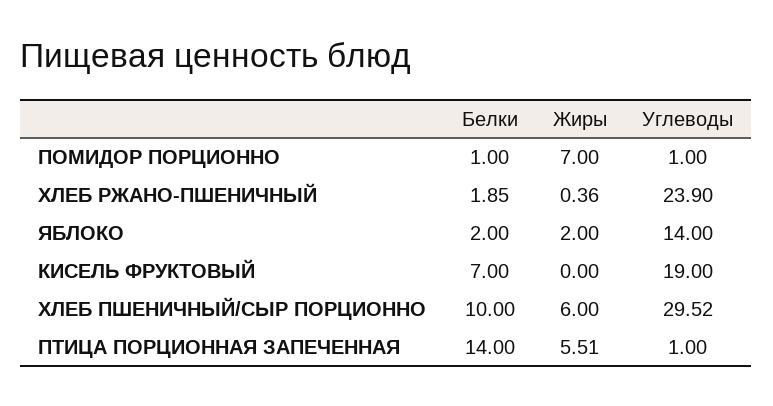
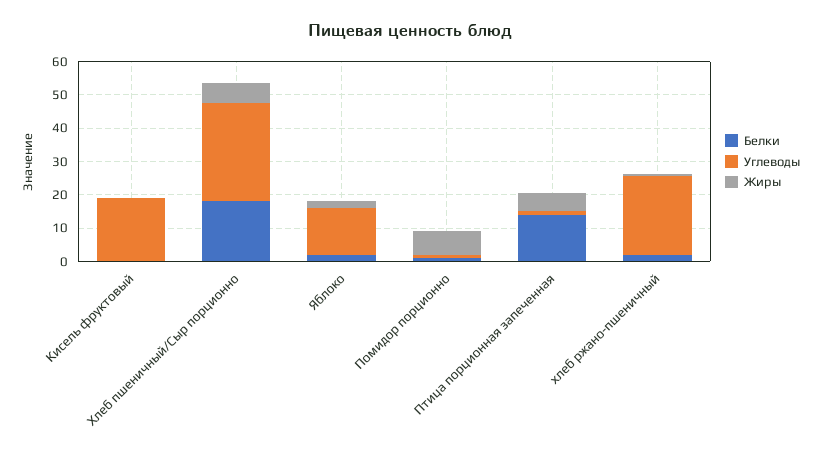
  {
    "Белки": {
      "ПОМИДОР ПОРЦИОННО": 1,
      "ХЛЕБ РЖАНО-ПШЕНИЧНЫЙ": 1.85,
      "ЯБЛОКО": 2,
-     "КИСЕЛЬ ФРУКТОВЫЙ": 7,
+     "КИСЕЛЬ ФРУКТОВЫЙ": 0,
-     "ХЛЕБ ПШЕНИЧНЫЙ/СЫР ПОРЦИОННО": 10,
+     "ХЛЕБ ПШЕНИЧНЫЙ/СЫР ПОРЦИОННО": 17.5,
      "ПТИЦА ПОРЦИОННАЯ ЗАПЕЧЕННАЯ": 14
    },
    "Жиры": {
      "ПОМИДОР ПОРЦИОННО": 7,
      "ХЛЕБ РЖАНО-ПШЕНИЧНЫЙ": 0.36,
      "ЯБЛОКО": 2,
      "КИСЕЛЬ ФРУКТОВЫЙ": 0,
      "ХЛЕБ ПШЕНИЧНЫЙ/СЫР ПОРЦИОННО": 6,
      "ПТИЦА ПОРЦИОННАЯ ЗАПЕЧЕННАЯ": 5.51
    },
    "Углеводы": {
      "ПОМИДОР ПОРЦИОННО": 1,
      "ХЛЕБ РЖАНО-ПШЕНИЧНЫЙ": 23.9,
      "ЯБЛОКО": 14,
      "КИСЕЛЬ ФРУКТОВЫЙ": 19,
      "ХЛЕБ ПШЕНИЧНЫЙ/СЫР ПОРЦИОННО": 29.52,
      "ПТИЦА ПОРЦИОННАЯ ЗАПЕЧЕННАЯ": 1
    }
  }

